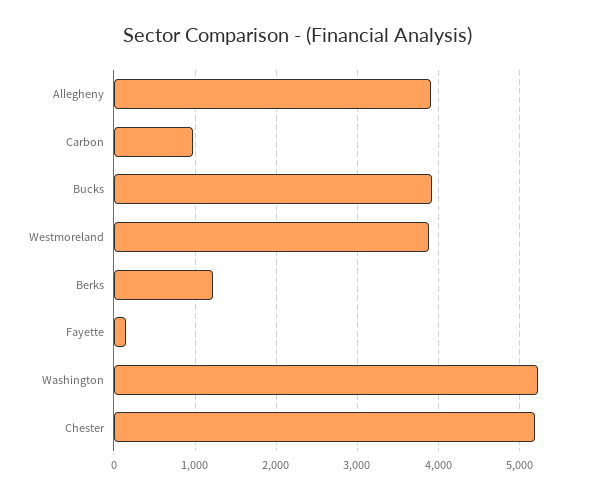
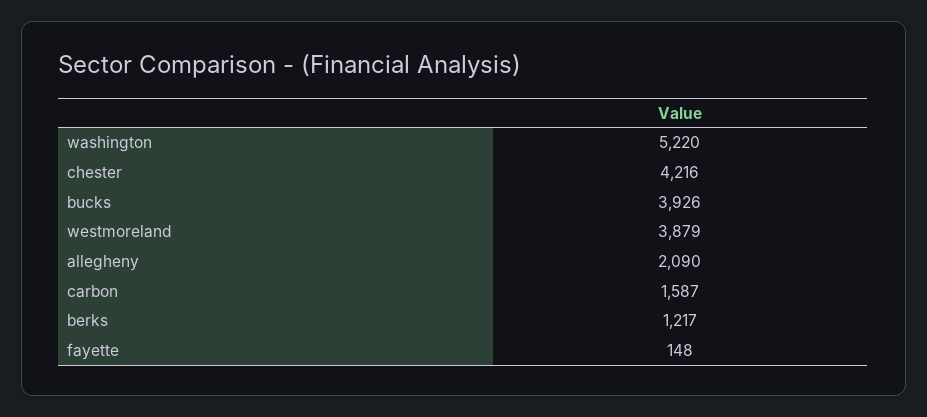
  {
-   "Allegheny": 3900,
+   "Allegheny": 2090,
-   "Carbon": 1000,
+   "Carbon": 1587,
    "Bucks": 3926,
    "Westmoreland": 3879,
    "Berks": 1217,
    "Fayette": 148,
    "Washington": 5220,
-   "Chester": 5200
+   "Chester": 4216
  }

